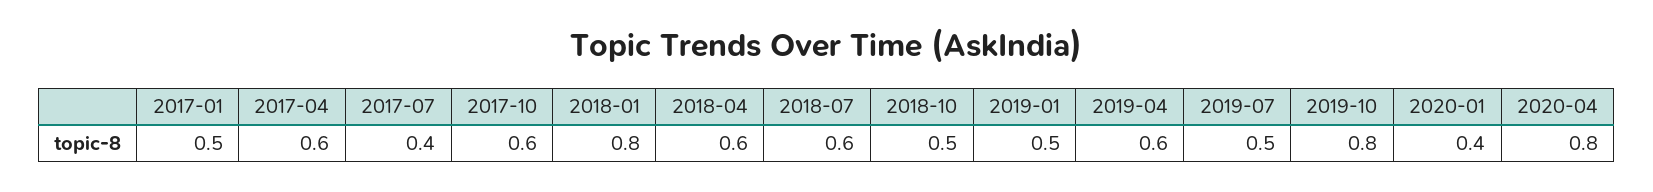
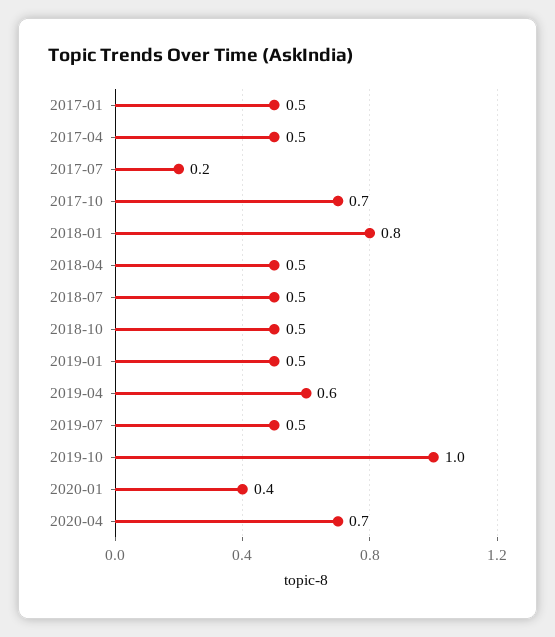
  {
    "2017-01": 0.5,
-   "2017-04": 0.6,
+   "2017-04": 0.5,
-   "2017-07": 0.4,
+   "2017-07": 0.2,
-   "2017-10": 0.6,
+   "2017-10": 0.7,
    "2018-01": 0.8,
-   "2018-04": 0.6,
+   "2018-04": 0.5,
-   "2018-07": 0.6,
+   "2018-07": 0.5,
    "2018-10": 0.5,
    "2019-01": 0.5,
    "2019-04": 0.6,
    "2019-07": 0.5,
-   "2019-10": 0.8,
+   "2019-10": 1,
    "2020-01": 0.4,
-   "2020-04": 0.8
+   "2020-04": 0.7
  }

